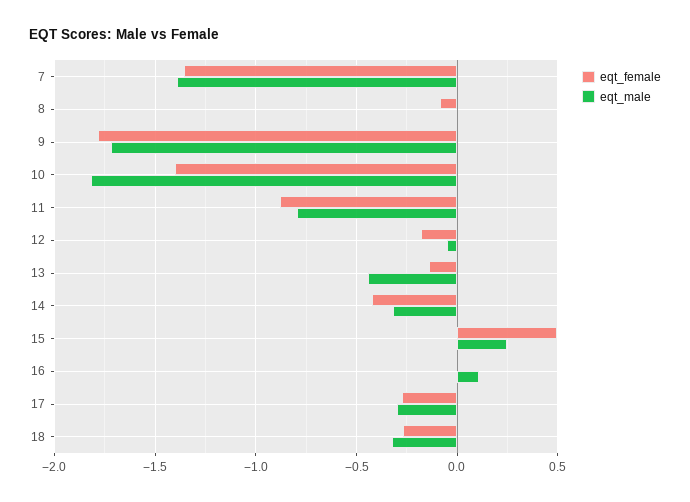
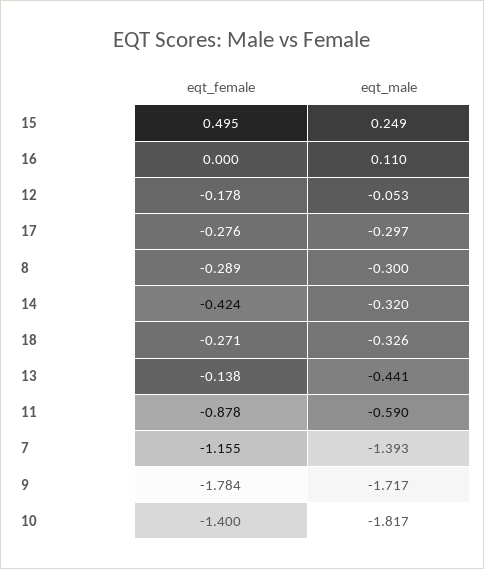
  {
    "eqt_female": {
-     "7": -1.35,
+     "7": -1.155,
-     "8": -0.1,
+     "8": -0.289,
      "9": -1.784,
      "10": -1.4,
      "11": -0.878,
      "12": -0.178,
      "13": -0.138,
      "14": -0.424,
      "15": 0.495,
      "16": 0,
      "17": -0.276,
      "18": -0.271
    },
    "eqt_male": {
      "7": -1.393,
-     "8": 0,
+     "8": -0.3,
      "9": -1.717,
      "10": -1.817,
-     "11": -0.8,
+     "11": -0.59,
      "12": -0.053,
      "13": -0.441,
      "14": -0.32,
      "15": 0.249,
      "16": 0.11,
      "17": -0.297,
      "18": -0.326
    }
  }

